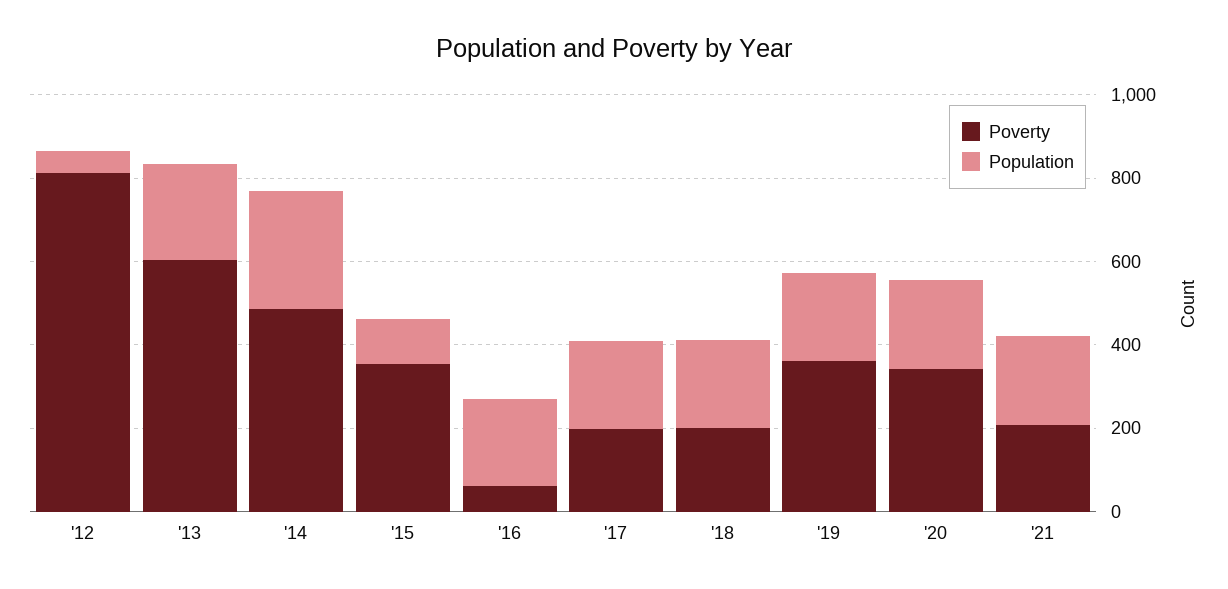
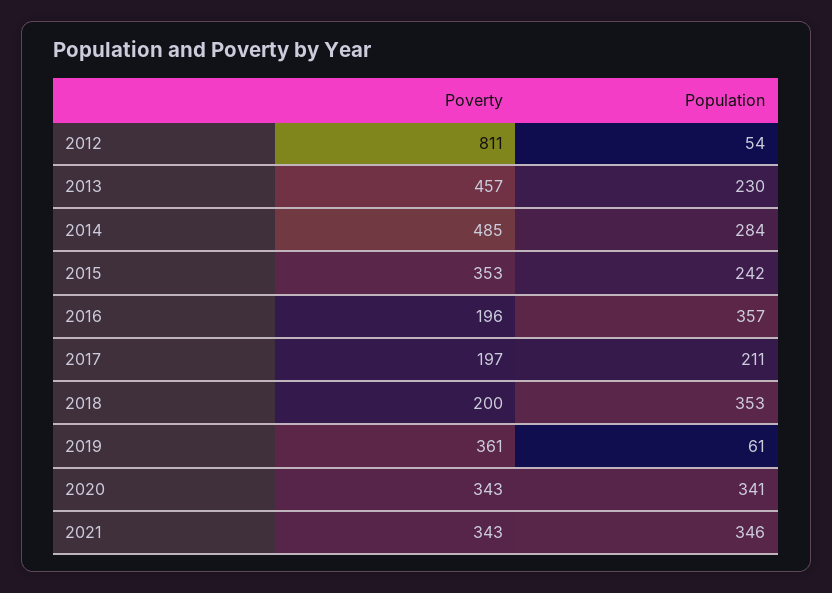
  {
    "Poverty": {
      "'12": 811,
-     "'13": 600,
+     "'13": 457,
      "'14": 485,
      "'15": 353,
-     "'16": 50,
+     "'16": 196,
      "'17": 197,
      "'18": 200,
      "'19": 361,
      "'20": 343,
-     "'21": 200
+     "'21": 343
    },
    "Population": {
      "'12": 54,
      "'13": 230,
      "'14": 284,
-     "'15": 100,
+     "'15": 242,
-     "'16": 200,
+     "'16": 357,
      "'17": 211,
-     "'18": 200,
+     "'18": 353,
-     "'19": 200,
+     "'19": 61,
-     "'20": 200,
+     "'20": 341,
-     "'21": 200
+     "'21": 346
    }
  }

